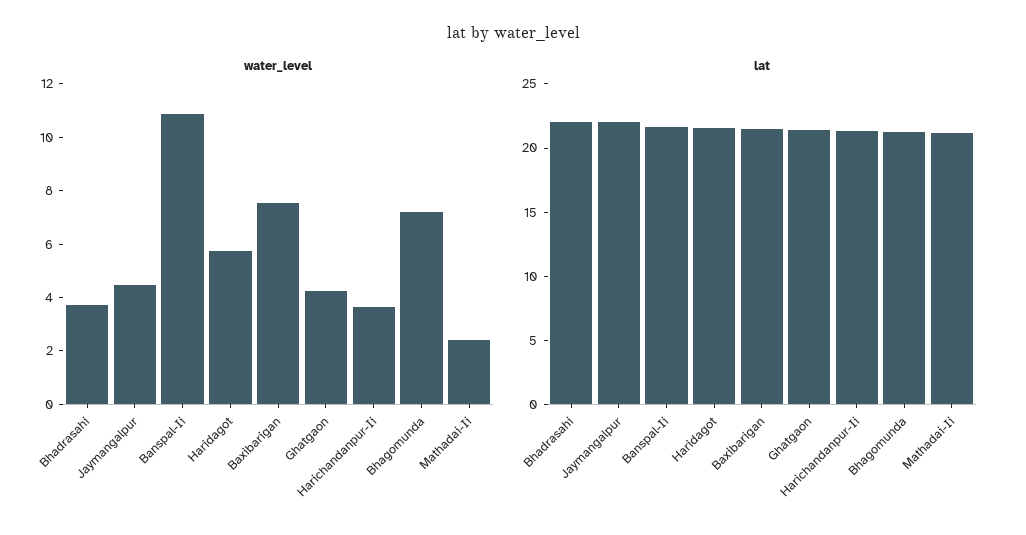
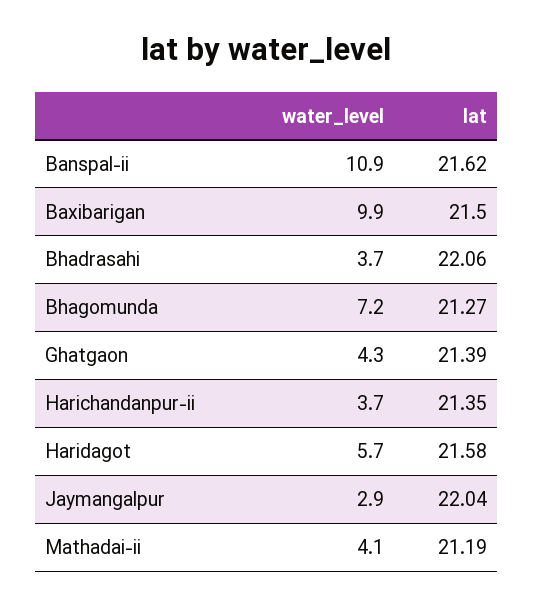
  {
    "water_level": {
      "Bhadrasahi": 3.7,
-     "Jaymangalpur": 4.5,
+     "Jaymangalpur": 2.9,
      "Banspal-Ii": 10.9,
      "Haridagot": 5.7,
-     "Baxibarigan": 7.5,
+     "Baxibarigan": 9.9,
      "Ghatgaon": 4.3,
      "Harichandanpur-Ii": 3.7,
      "Bhagomunda": 7.2,
-     "Mathadai-Ii": 2.5
+     "Mathadai-Ii": 4.1
    },
    "lat": {
      "Bhadrasahi": 22.06,
      "Jaymangalpur": 22.04,
      "Banspal-Ii": 21.62,
      "Haridagot": 21.58,
      "Baxibarigan": 21.5,
      "Ghatgaon": 21.39,
      "Harichandanpur-Ii": 21.35,
      "Bhagomunda": 21.27,
      "Mathadai-Ii": 21.19
    }
  }

